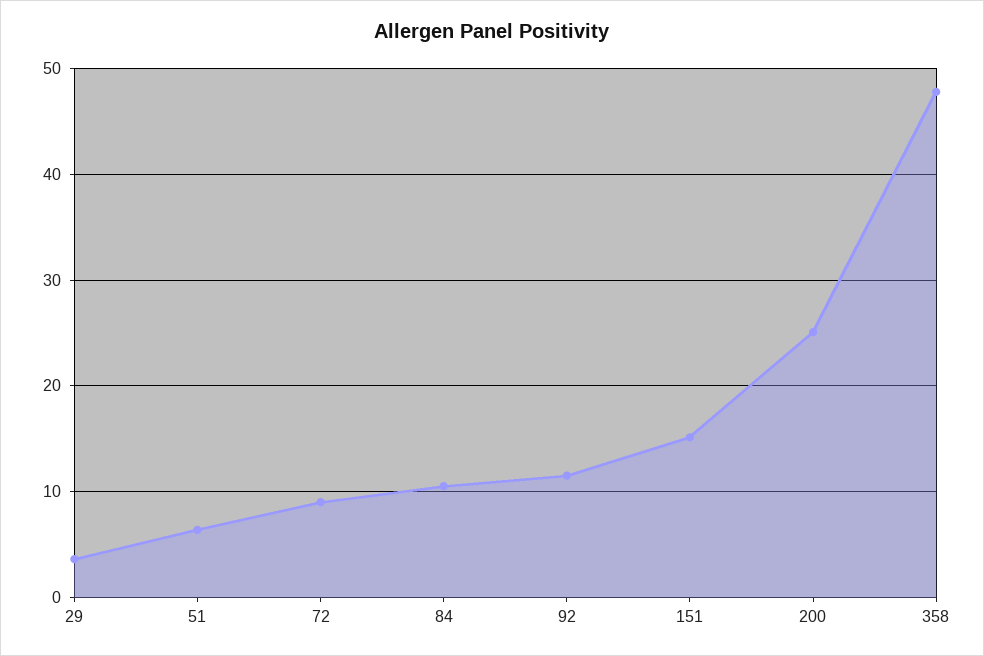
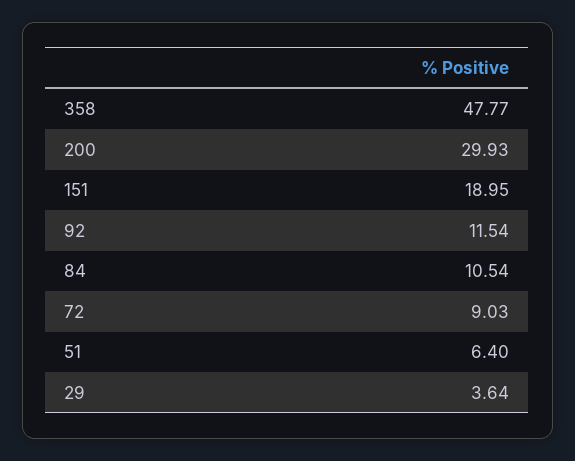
  {
    "29": 3.64,
    "51": 6.4,
    "72": 9.03,
    "84": 10.54,
    "92": 11.54,
-   "151": 15,
+   "151": 18.95,
-   "200": 25,
+   "200": 29.93,
    "358": 47.77
  }

